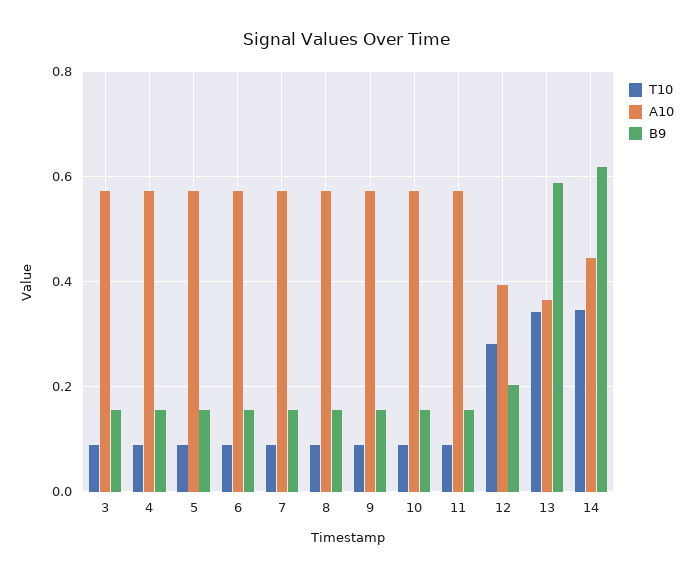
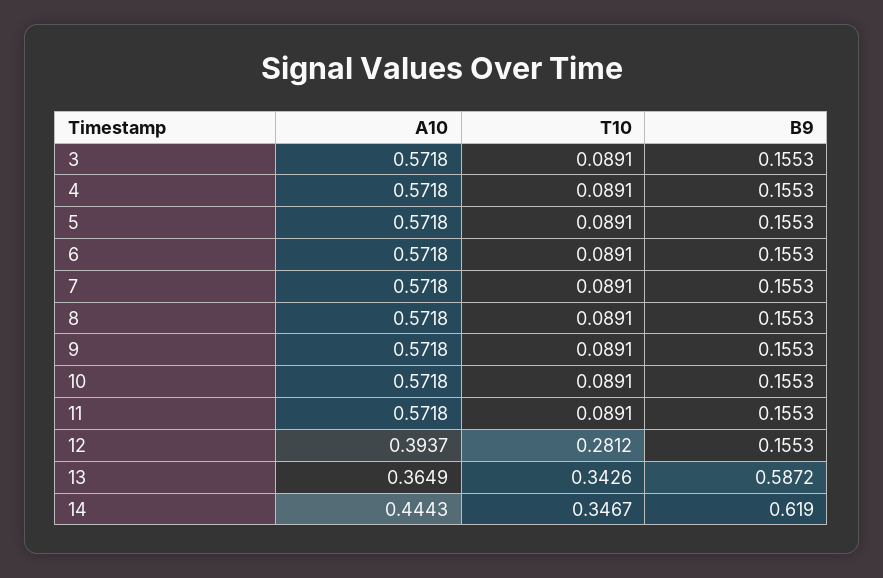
  {
    "T10": {
      "3": 0.0891,
      "4": 0.0891,
      "5": 0.0891,
      "6": 0.0891,
      "7": 0.0891,
      "8": 0.0891,
      "9": 0.0891,
      "10": 0.0891,
      "11": 0.0891,
      "12": 0.2812,
      "13": 0.3426,
      "14": 0.3467
    },
    "A10": {
      "3": 0.5718,
      "4": 0.5718,
      "5": 0.5718,
      "6": 0.5718,
      "7": 0.5718,
      "8": 0.5718,
      "9": 0.5718,
      "10": 0.5718,
      "11": 0.5718,
      "12": 0.3937,
      "13": 0.3649,
      "14": 0.4443
    },
    "B9": {
      "3": 0.1553,
      "4": 0.1553,
      "5": 0.1553,
      "6": 0.1553,
      "7": 0.1553,
      "8": 0.1553,
      "9": 0.1553,
      "10": 0.1553,
      "11": 0.1553,
-     "12": 0.2,
+     "12": 0.1553,
      "13": 0.5872,
      "14": 0.619
    }
  }

